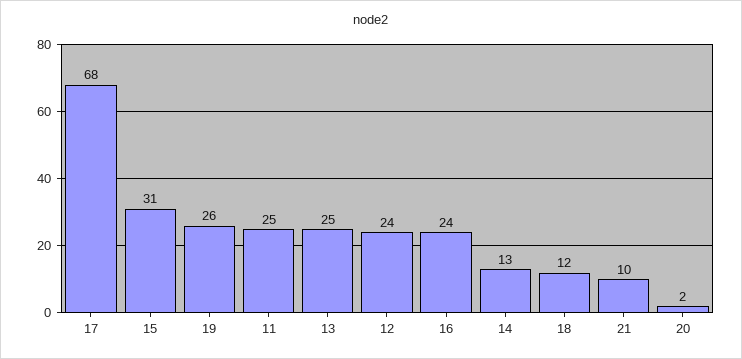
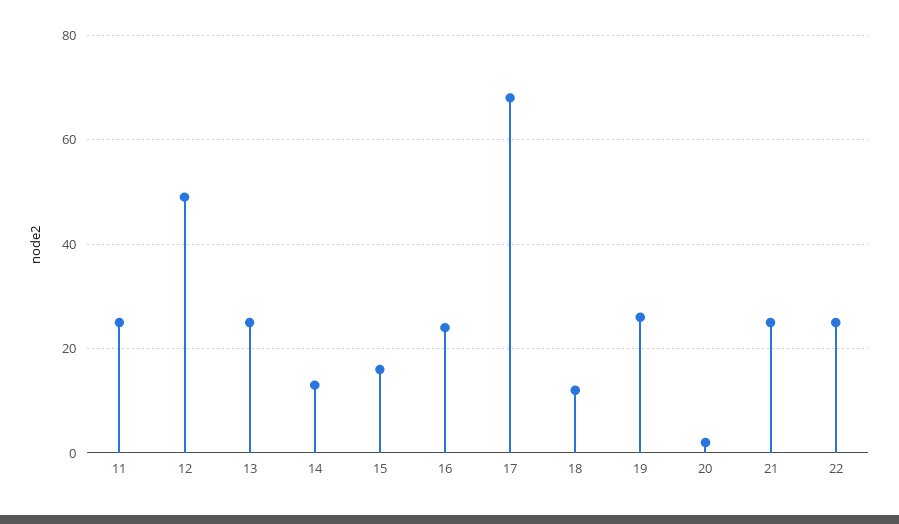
  {
    "17": 68,
-   "15": 31,
+   "15": 15,
    "19": 26,
    "11": 25,
    "13": 25,
-   "12": 24,
+   "12": 50,
    "16": 24,
    "14": 13,
    "18": 12,
-   "21": 10,
+   "21": 25,
-   "20": 2
+   "20": 2,
+   "22": 25
  }

